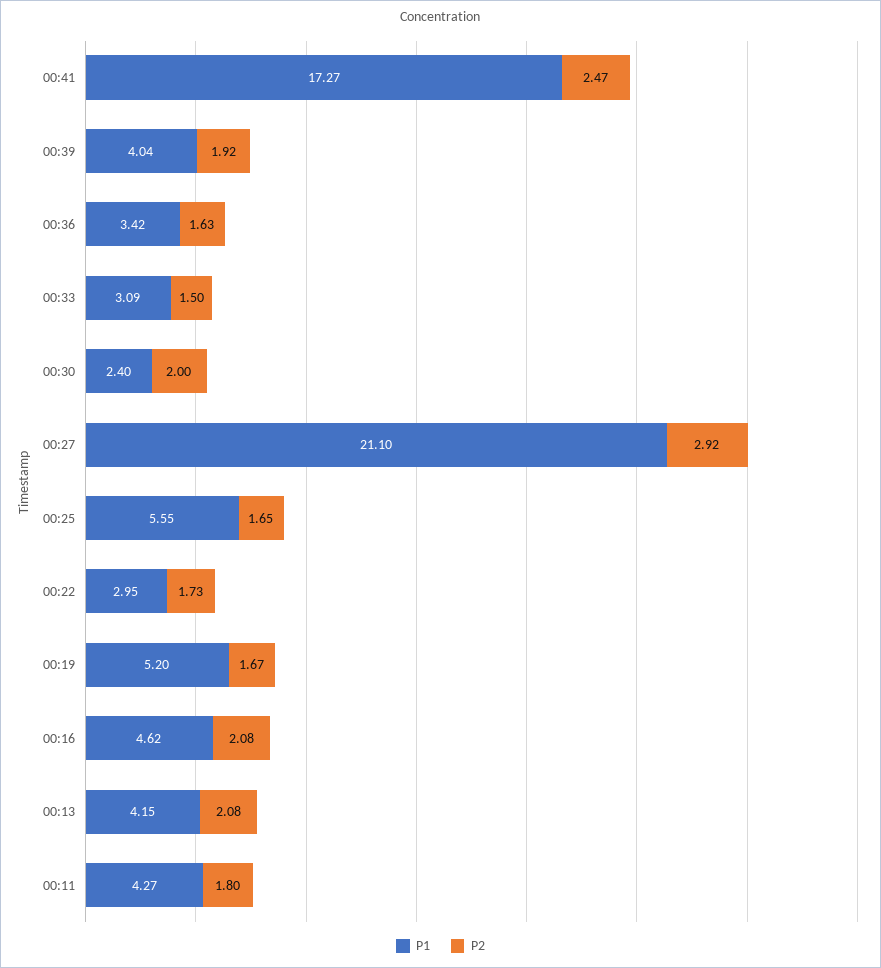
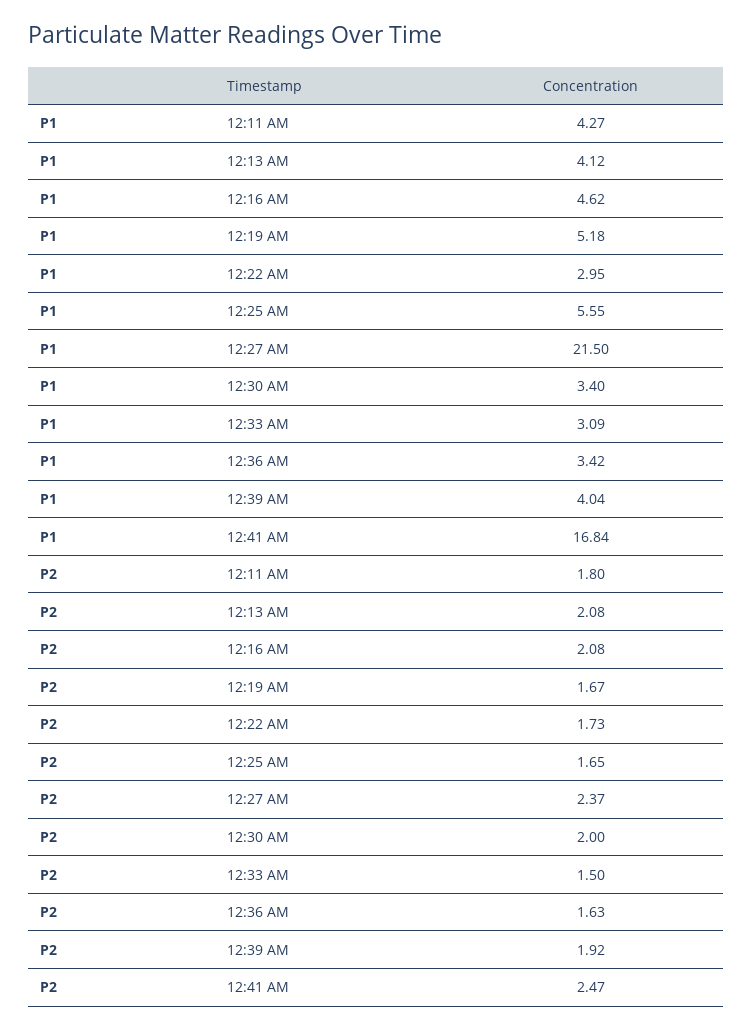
  {
    "P1": {
-     "00:41": 17.27,
+     "00:41": 16.84,
      "00:39": 4.04,
      "00:36": 3.42,
      "00:33": 3.09,
-     "00:30": 2.4,
+     "00:30": 3.4,
-     "00:27": 21.1,
+     "00:27": 21.5,
      "00:25": 5.55,
      "00:22": 2.95,
-     "00:19": 5.2,
+     "00:19": 5.18,
      "00:16": 4.62,
-     "00:13": 4.15,
+     "00:13": 4.12,
      "00:11": 4.27
    },
    "P2": {
      "00:41": 2.47,
      "00:39": 1.92,
      "00:36": 1.63,
      "00:33": 1.5,
      "00:30": 2,
-     "00:27": 2.92,
+     "00:27": 2.37,
      "00:25": 1.65,
      "00:22": 1.73,
      "00:19": 1.67,
      "00:16": 2.08,
      "00:13": 2.08,
      "00:11": 1.8
    }
  }

